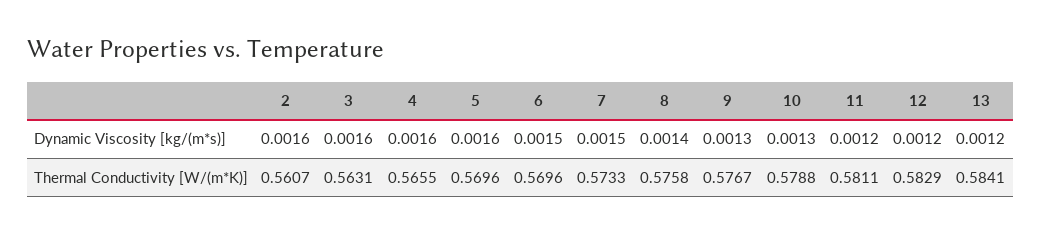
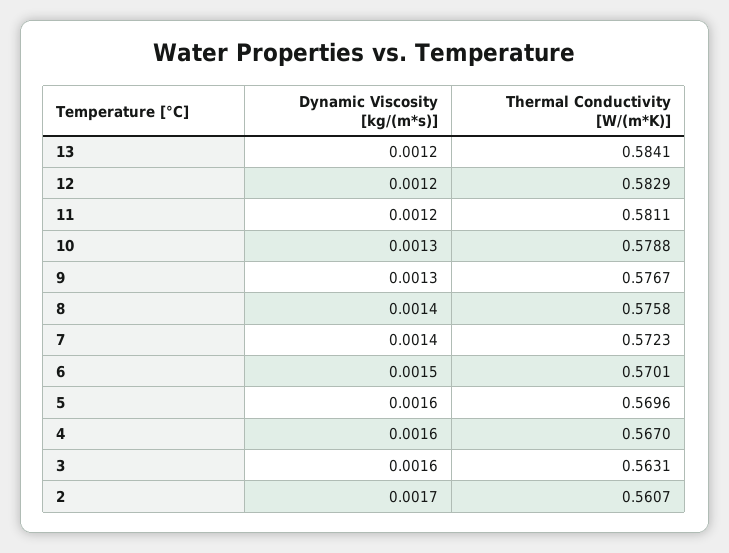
  {
    "2": {
-     "Dynamic Viscosity [kg/(m*s)]": 0.0016,
+     "Dynamic Viscosity [kg/(m*s)]": 0.0017,
      "Thermal Conductivity [W/(m*K)]": 0.5607
    },
    "3": {
      "Dynamic Viscosity [kg/(m*s)]": 0.0016,
      "Thermal Conductivity [W/(m*K)]": 0.5631
    },
    "4": {
      "Dynamic Viscosity [kg/(m*s)]": 0.0016,
-     "Thermal Conductivity [W/(m*K)]": 0.5655
+     "Thermal Conductivity [W/(m*K)]": 0.567
    },
    "5": {
      "Dynamic Viscosity [kg/(m*s)]": 0.0016,
      "Thermal Conductivity [W/(m*K)]": 0.5696
    },
    "6": {
      "Dynamic Viscosity [kg/(m*s)]": 0.0015,
-     "Thermal Conductivity [W/(m*K)]": 0.5696
+     "Thermal Conductivity [W/(m*K)]": 0.5701
    },
    "7": {
-     "Dynamic Viscosity [kg/(m*s)]": 0.0015,
+     "Dynamic Viscosity [kg/(m*s)]": 0.0014,
-     "Thermal Conductivity [W/(m*K)]": 0.5733
+     "Thermal Conductivity [W/(m*K)]": 0.5723
    },
    "8": {
      "Dynamic Viscosity [kg/(m*s)]": 0.0014,
      "Thermal Conductivity [W/(m*K)]": 0.5758
    },
    "9": {
      "Dynamic Viscosity [kg/(m*s)]": 0.0013,
      "Thermal Conductivity [W/(m*K)]": 0.5767
    },
    "10": {
      "Dynamic Viscosity [kg/(m*s)]": 0.0013,
      "Thermal Conductivity [W/(m*K)]": 0.5788
    },
    "11": {
      "Dynamic Viscosity [kg/(m*s)]": 0.0012,
      "Thermal Conductivity [W/(m*K)]": 0.5811
    },
    "12": {
      "Dynamic Viscosity [kg/(m*s)]": 0.0012,
      "Thermal Conductivity [W/(m*K)]": 0.5829
    },
    "13": {
      "Dynamic Viscosity [kg/(m*s)]": 0.0012,
      "Thermal Conductivity [W/(m*K)]": 0.5841
    }
  }

